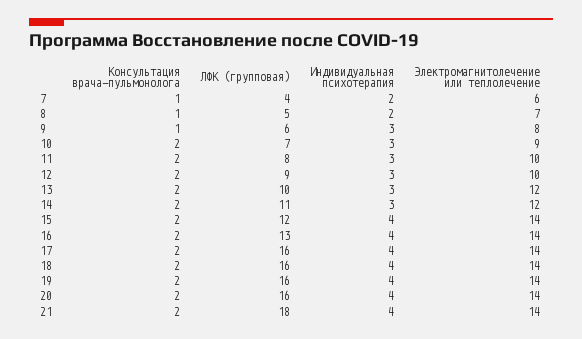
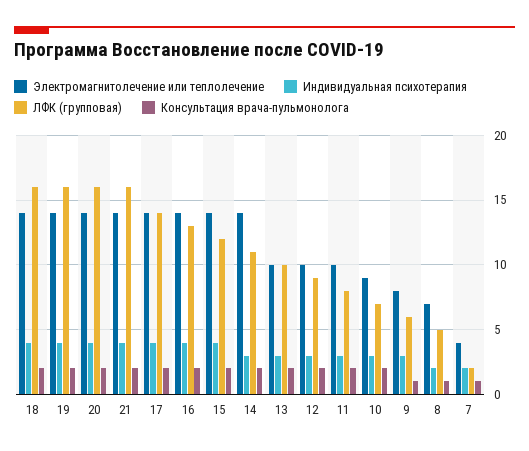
  {
    "Консультация врача-пульмонолога": {
      "7": 1,
      "8": 1,
      "9": 1,
      "10": 2,
      "11": 2,
      "12": 2,
      "13": 2,
      "14": 2,
      "15": 2,
      "16": 2,
      "17": 2,
      "18": 2,
      "19": 2,
      "20": 2,
      "21": 2
    },
    "ЛФК (групповая)": {
-     "7": 4,
+     "7": 2,
      "8": 5,
      "9": 6,
      "10": 7,
      "11": 8,
      "12": 9,
      "13": 10,
      "14": 11,
      "15": 12,
      "16": 13,
-     "17": 16,
+     "17": 14,
      "18": 16,
      "19": 16,
      "20": 16,
-     "21": 18
+     "21": 16
    },
    "Индивидуальная психотерапия": {
      "7": 2,
      "8": 2,
      "9": 3,
      "10": 3,
      "11": 3,
      "12": 3,
      "13": 3,
      "14": 3,
      "15": 4,
      "16": 4,
      "17": 4,
      "18": 4,
      "19": 4,
      "20": 4,
      "21": 4
    },
    "Электромагнитолечение или теплолечение": {
-     "7": 6,
+     "7": 4,
      "8": 7,
      "9": 8,
      "10": 9,
      "11": 10,
      "12": 10,
-     "13": 12,
+     "13": 10,
-     "14": 12,
+     "14": 14,
      "15": 14,
      "16": 14,
      "17": 14,
      "18": 14,
      "19": 14,
      "20": 14,
      "21": 14
    }
  }

